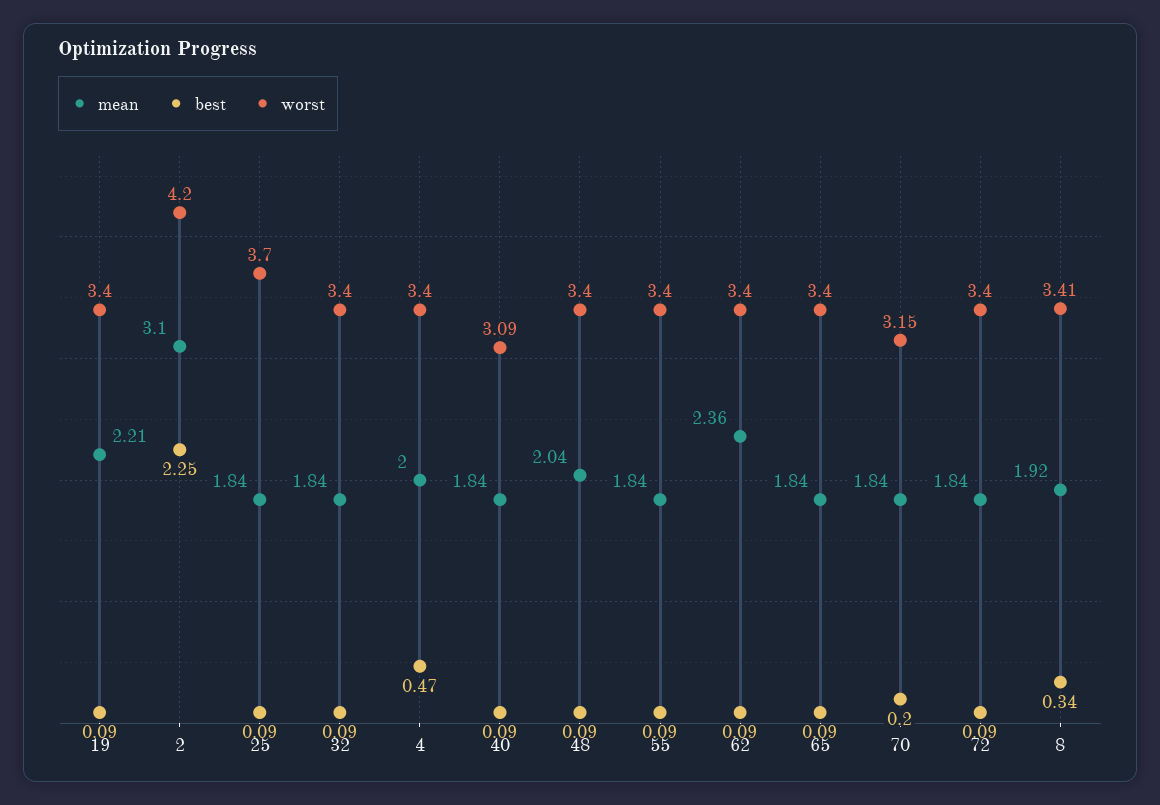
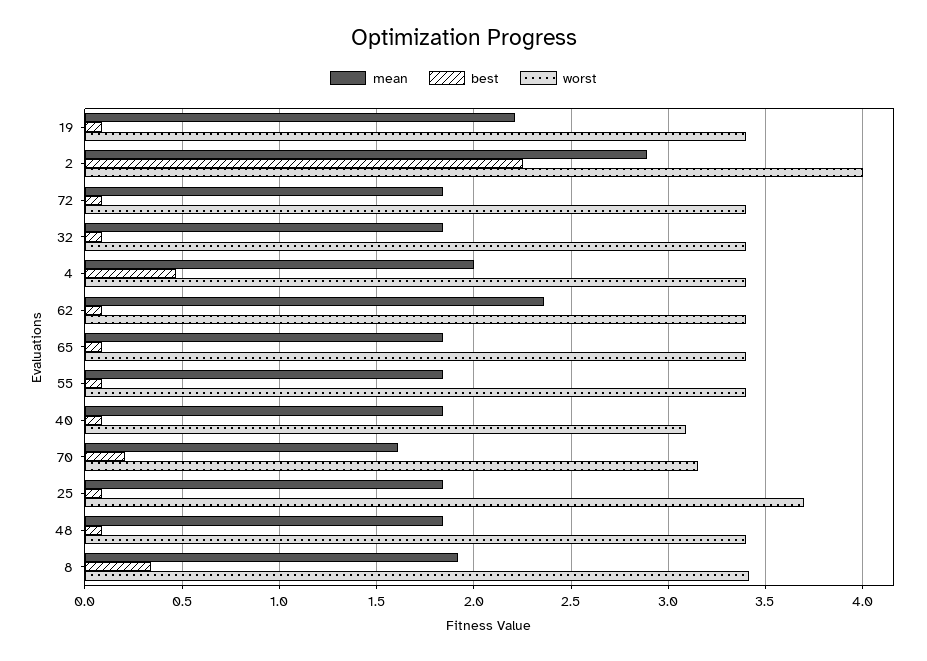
  {
    "mean": {
      "19": 2.21,
-     "2": 3.1,
+     "2": 2.9,
      "25": 1.84,
      "32": 1.84,
      "4": 2,
      "40": 1.84,
-     "48": 2.04,
+     "48": 1.85,
      "55": 1.84,
      "62": 2.36,
      "65": 1.84,
-     "70": 1.84,
+     "70": 1.6,
      "72": 1.84,
      "8": 1.92
    },
    "best": {
      "19": 0.09,
      "2": 2.25,
      "25": 0.09,
      "32": 0.09,
      "4": 0.47,
      "40": 0.09,
      "48": 0.09,
      "55": 0.09,
      "62": 0.09,
      "65": 0.09,
      "70": 0.2,
      "72": 0.09,
      "8": 0.34
    },
    "worst": {
      "19": 3.4,
-     "2": 4.2,
+     "2": 4,
      "25": 3.7,
      "32": 3.4,
      "4": 3.4,
      "40": 3.09,
      "48": 3.4,
      "55": 3.4,
      "62": 3.4,
      "65": 3.4,
      "70": 3.15,
      "72": 3.4,
      "8": 3.41
    }
  }

